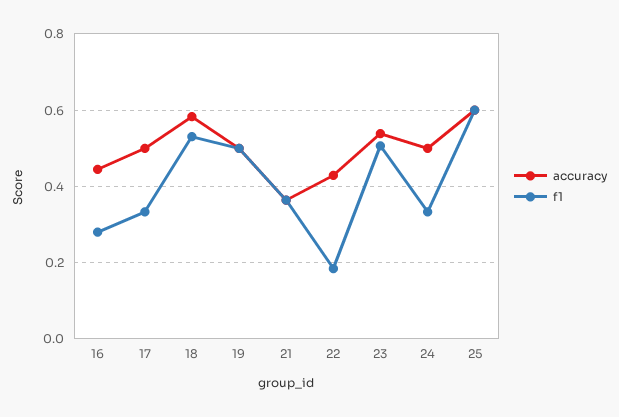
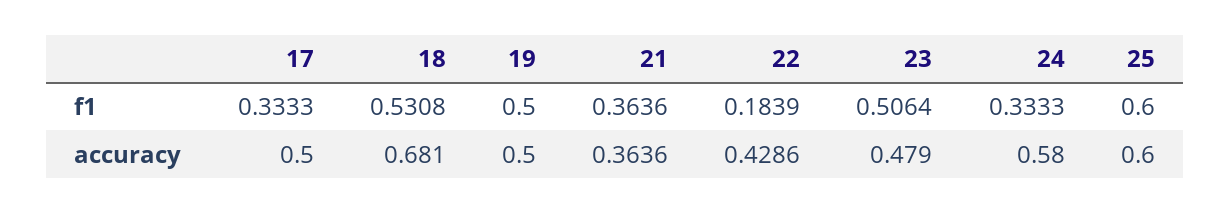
  {
    "accuracy": {
-     "16": 0.44,
      "17": 0.5,
-     "18": 0.58,
+     "18": 0.681,
      "19": 0.5,
      "21": 0.3636,
      "22": 0.4286,
-     "23": 0.54,
+     "23": 0.479,
-     "24": 0.5,
+     "24": 0.58,
      "25": 0.6
    },
    "f1": {
-     "16": 0.28,
      "17": 0.3333,
      "18": 0.5308,
      "19": 0.5,
      "21": 0.3636,
      "22": 0.1839,
      "23": 0.5064,
      "24": 0.3333,
      "25": 0.6
    }
  }

